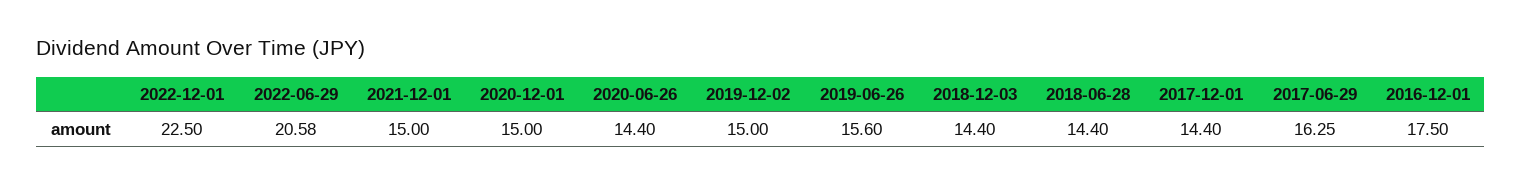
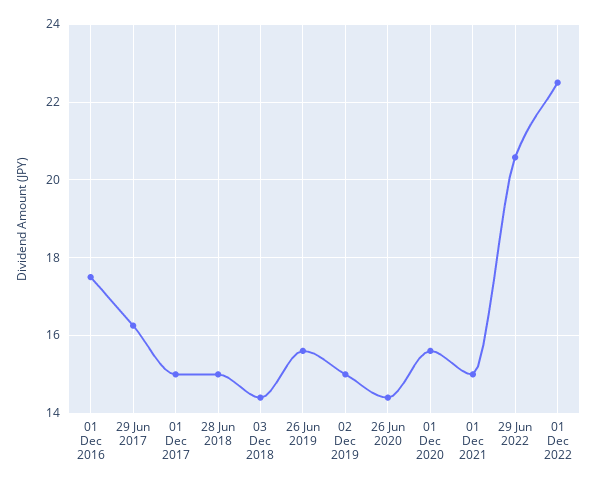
  {
    "2022-12-01": 22.5,
    "2022-06-29": 20.58,
    "2021-12-01": 15,
-   "2020-12-01": 15,
+   "2020-12-01": 15.6,
    "2020-06-26": 14.4,
    "2019-12-02": 15,
    "2019-06-26": 15.6,
    "2018-12-03": 14.4,
-   "2018-06-28": 14.4,
+   "2018-06-28": 15,
-   "2017-12-01": 14.4,
+   "2017-12-01": 15,
    "2017-06-29": 16.25,
    "2016-12-01": 17.5
  }

